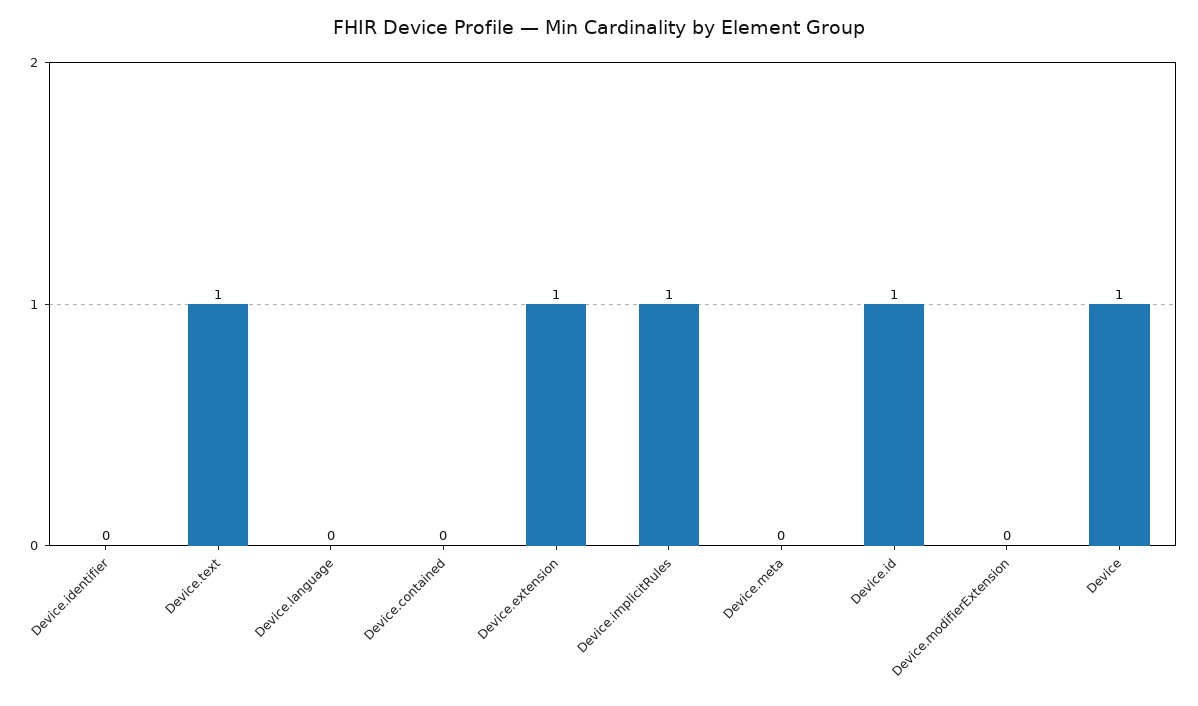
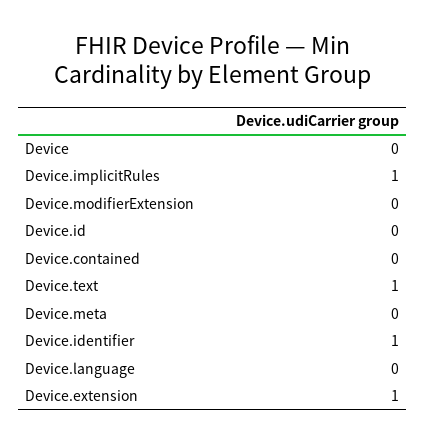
  {
-   "Device.identifier": 0,
+   "Device.identifier": 1,
    "Device.text": 1,
    "Device.language": 0,
    "Device.contained": 0,
    "Device.extension": 1,
    "Device.implicitRules": 1,
    "Device.meta": 0,
-   "Device.id": 1,
+   "Device.id": 0,
    "Device.modifierExtension": 0,
-   "Device": 1
+   "Device": 0
  }

